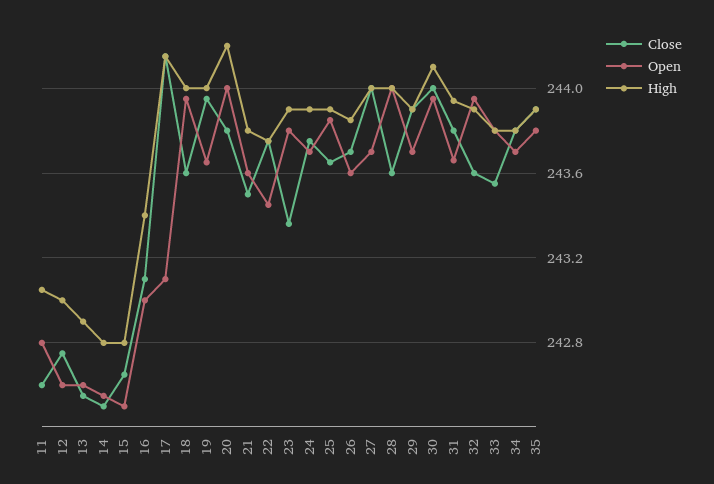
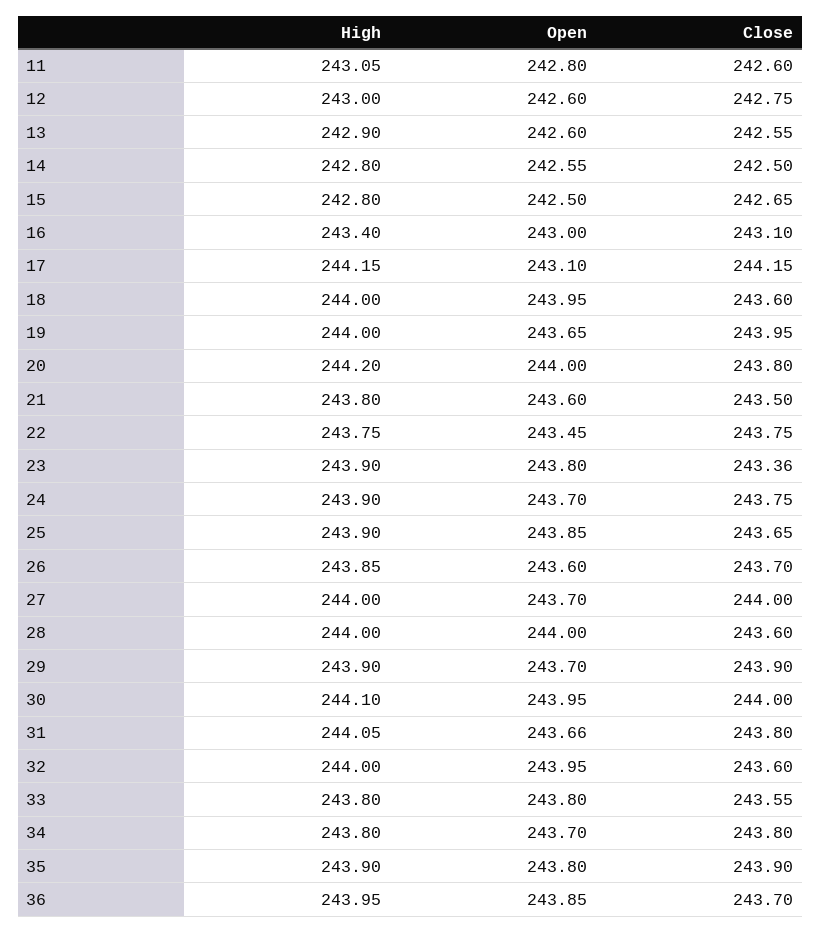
  {
    "Close": {
      "11": 242.6,
      "12": 242.75,
      "13": 242.55,
      "14": 242.5,
      "15": 242.65,
      "16": 243.1,
      "17": 244.15,
      "18": 243.6,
      "19": 243.95,
      "20": 243.8,
      "21": 243.5,
      "22": 243.75,
      "23": 243.36,
      "24": 243.75,
      "25": 243.65,
      "26": 243.7,
      "27": 244,
      "28": 243.6,
      "29": 243.9,
      "30": 244,
      "31": 243.8,
      "32": 243.6,
      "33": 243.55,
      "34": 243.8,
-     "35": 243.9
+     "35": 243.9,
+     "36": 243.7
    },
    "Open": {
      "11": 242.8,
      "12": 242.6,
      "13": 242.6,
      "14": 242.55,
      "15": 242.5,
      "16": 243,
      "17": 243.1,
      "18": 243.95,
      "19": 243.65,
      "20": 244,
      "21": 243.6,
      "22": 243.45,
      "23": 243.8,
      "24": 243.7,
      "25": 243.85,
      "26": 243.6,
      "27": 243.7,
      "28": 244,
      "29": 243.7,
      "30": 243.95,
      "31": 243.66,
      "32": 243.95,
      "33": 243.8,
      "34": 243.7,
-     "35": 243.8
+     "35": 243.8,
+     "36": 243.85
    },
    "High": {
      "11": 243.05,
      "12": 243,
      "13": 242.9,
      "14": 242.8,
      "15": 242.8,
      "16": 243.4,
      "17": 244.15,
      "18": 244,
      "19": 244,
      "20": 244.2,
      "21": 243.8,
      "22": 243.75,
      "23": 243.9,
      "24": 243.9,
      "25": 243.9,
      "26": 243.85,
      "27": 244,
      "28": 244,
      "29": 243.9,
      "30": 244.1,
-     "31": 243.95,
+     "31": 244.05,
-     "32": 243.9,
+     "32": 244,
      "33": 243.8,
      "34": 243.8,
-     "35": 243.9
+     "35": 243.9,
+     "36": 243.95
    }
  }

